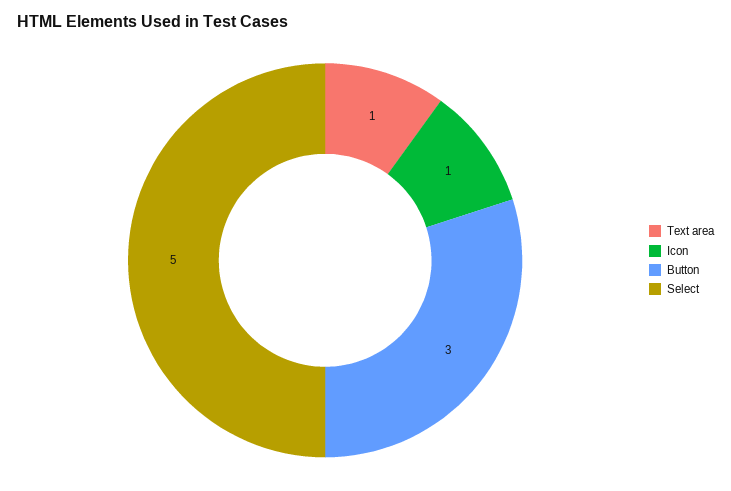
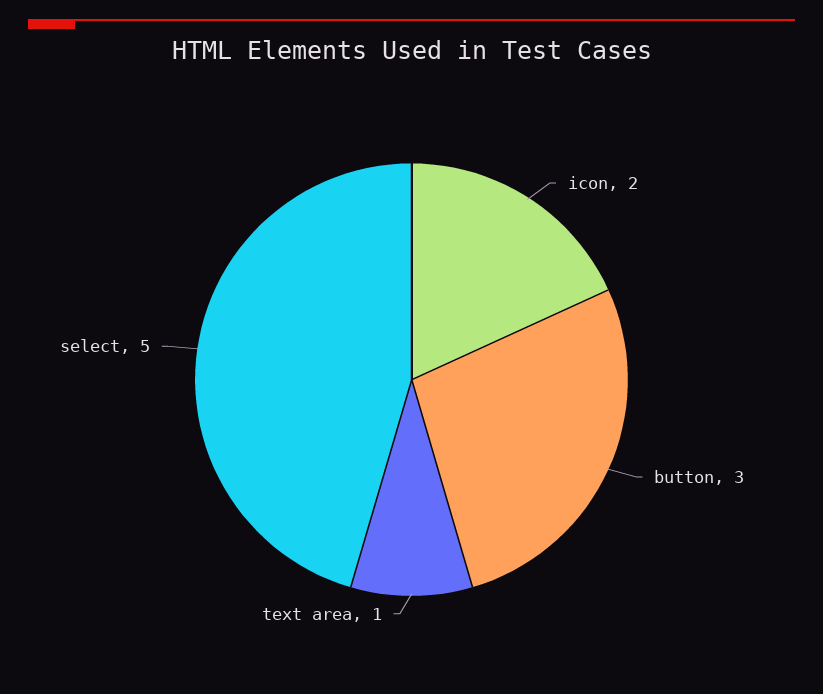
  {
    "Text area": 1,
-   "Icon": 1,
+   "Icon": 2,
    "Button": 3,
    "Select": 5
  }

